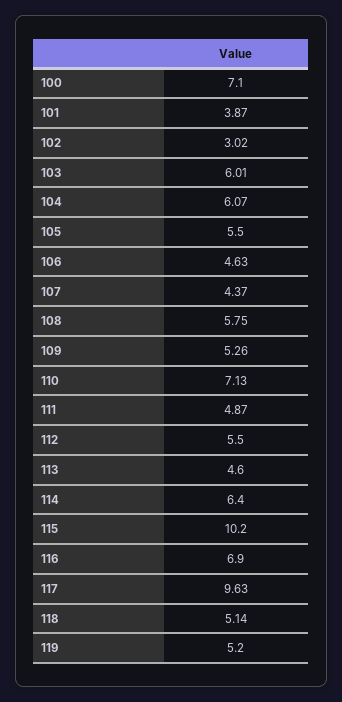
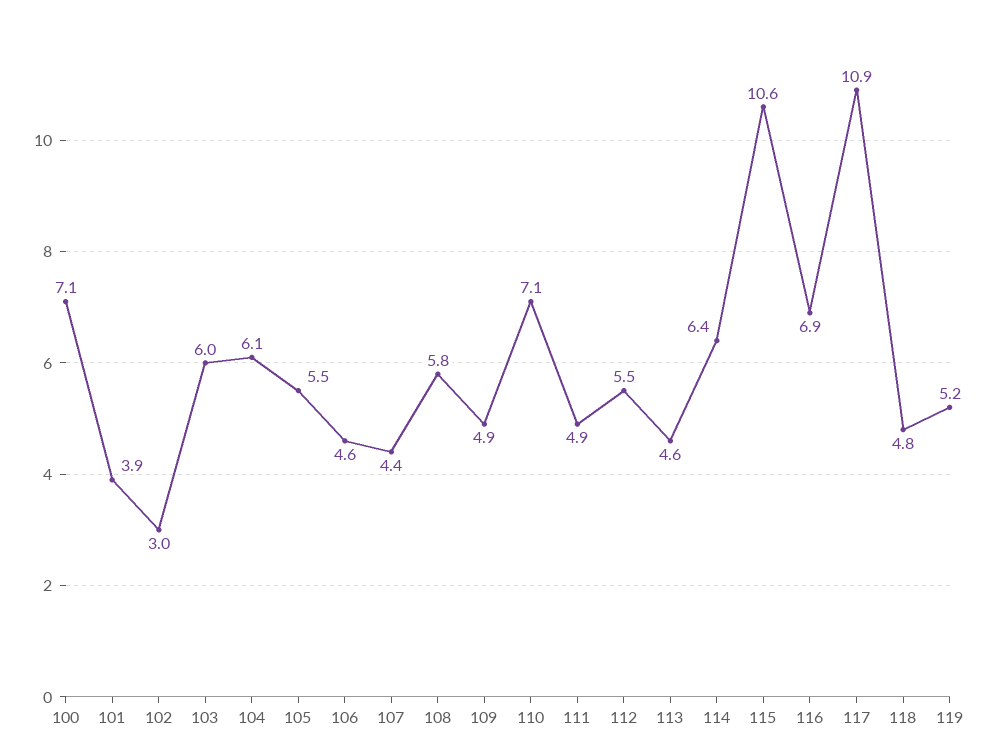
  {
    "100": 7.1,
    "101": 3.87,
    "102": 3.02,
    "103": 6.01,
    "104": 6.07,
    "105": 5.5,
    "106": 4.63,
    "107": 4.37,
    "108": 5.75,
-   "109": 5.26,
+   "109": 4.9,
    "110": 7.13,
    "111": 4.87,
    "112": 5.5,
    "113": 4.6,
    "114": 6.4,
-   "115": 10.2,
+   "115": 10.6,
    "116": 6.9,
-   "117": 9.63,
+   "117": 10.9,
-   "118": 5.14,
+   "118": 4.8,
    "119": 5.2
  }

